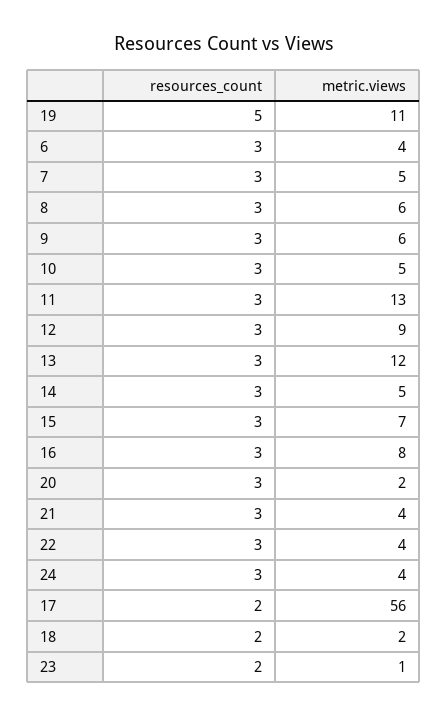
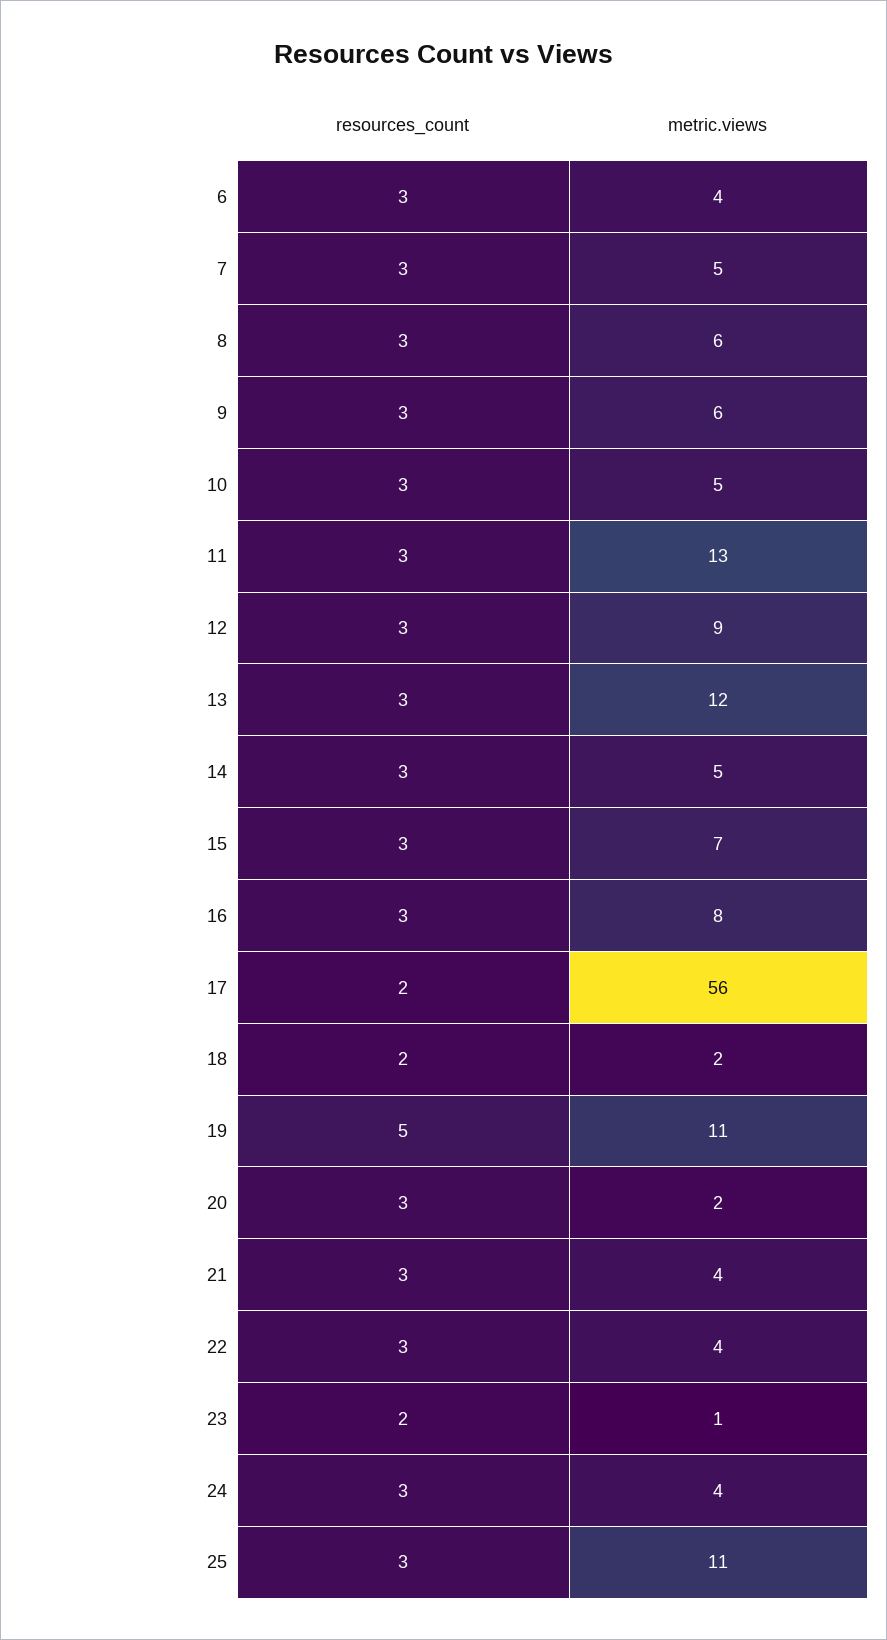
  {
    "resources_count": {
      "19": 5,
      "6": 3,
      "7": 3,
      "8": 3,
      "9": 3,
      "10": 3,
      "11": 3,
      "12": 3,
      "13": 3,
      "14": 3,
      "15": 3,
      "16": 3,
      "20": 3,
      "21": 3,
      "22": 3,
      "24": 3,
      "17": 2,
      "18": 2,
-     "23": 2
+     "23": 2,
+     "25": 3
    },
    "metric.views": {
      "19": 11,
      "6": 4,
      "7": 5,
      "8": 6,
      "9": 6,
      "10": 5,
      "11": 13,
      "12": 9,
      "13": 12,
      "14": 5,
      "15": 7,
      "16": 8,
      "20": 2,
      "21": 4,
      "22": 4,
      "24": 4,
      "17": 56,
      "18": 2,
-     "23": 1
+     "23": 1,
+     "25": 11
    }
  }

